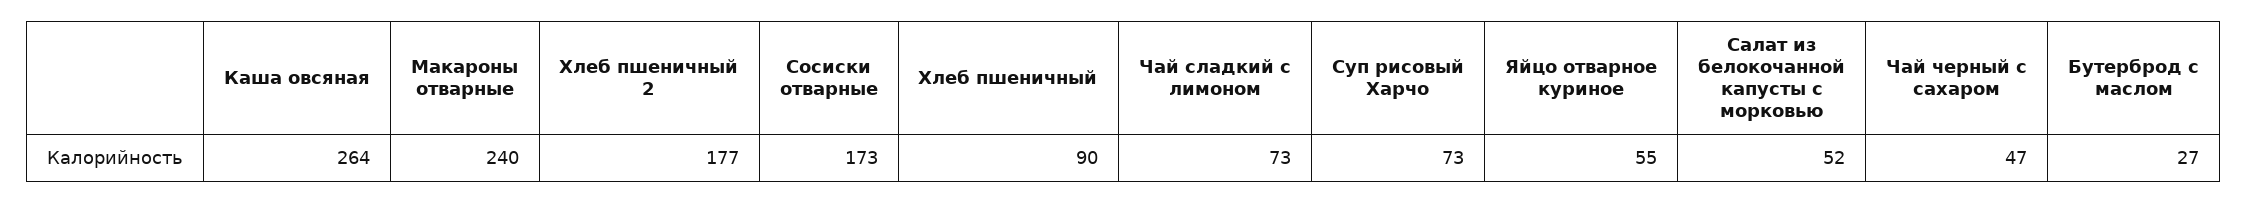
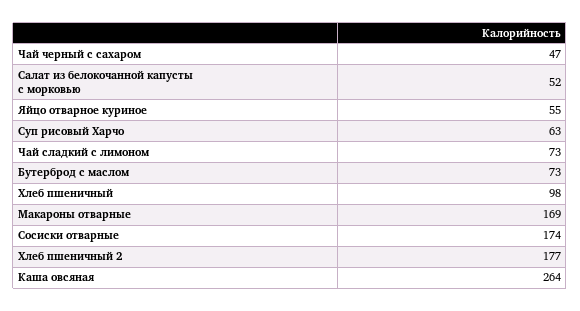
  {
    "Каша овсяная": 264,
-   "Макароны отварные": 240,
+   "Макароны отварные": 169,
    "Хлеб пшеничный 2": 177,
-   "Сосиски отварные": 173,
+   "Сосиски отварные": 174,
-   "Хлеб пшеничный": 90,
+   "Хлеб пшеничный": 98,
    "Чай сладкий с лимоном": 73,
-   "Суп рисовый Харчо": 73,
+   "Суп рисовый Харчо": 63,
    "Яйцо отварное куриное": 55,
    "Салат из белокочанной капусты с морковью": 52,
    "Чай черный с сахаром": 47,
-   "Бутерброд с маслом": 27
+   "Бутерброд с маслом": 73
  }

